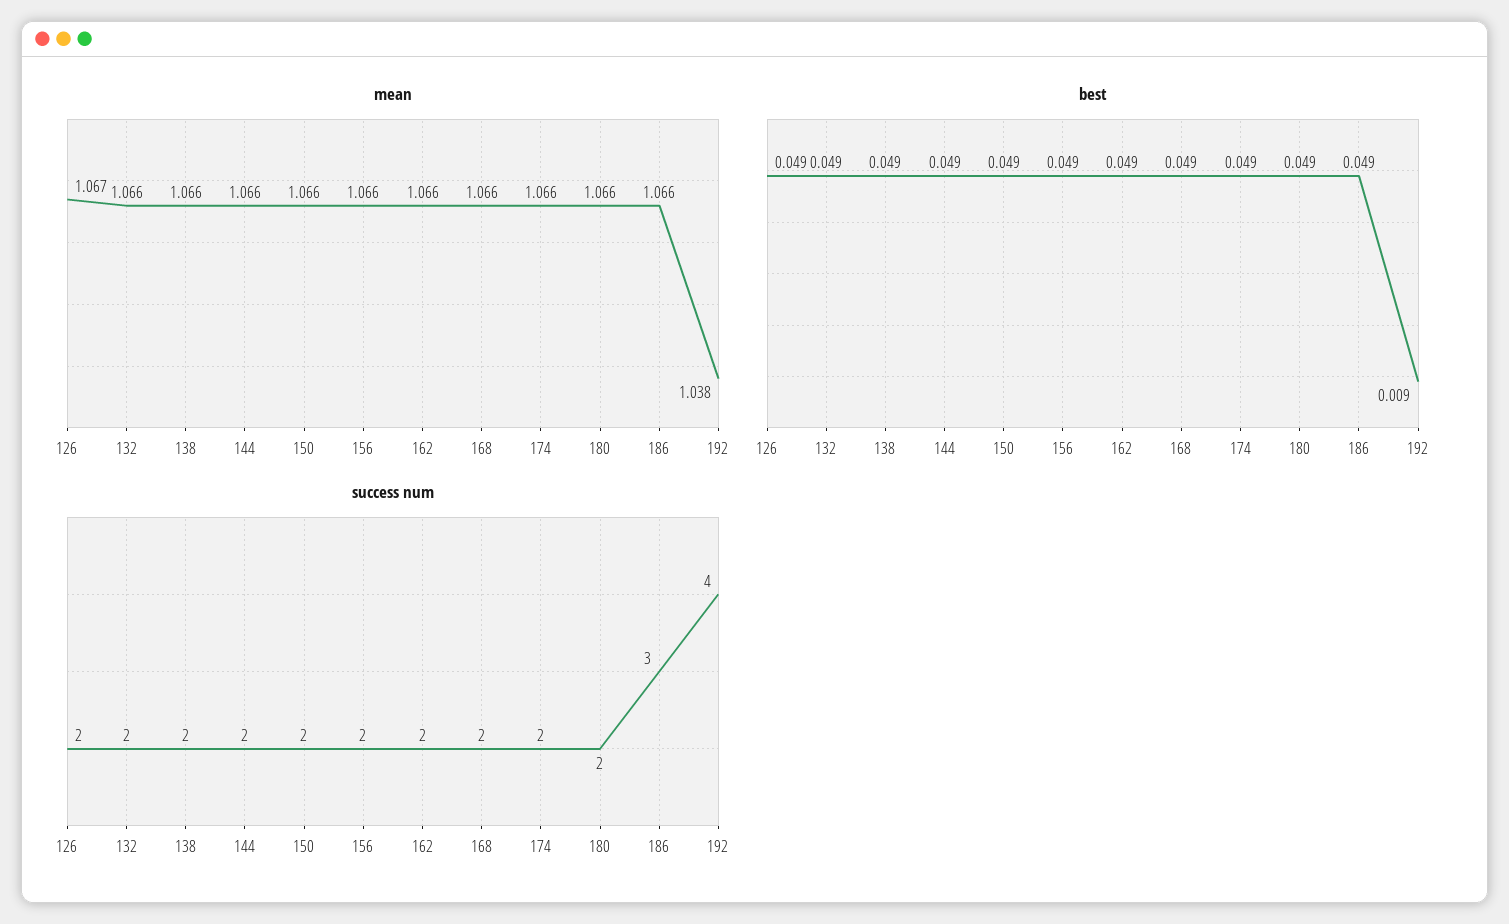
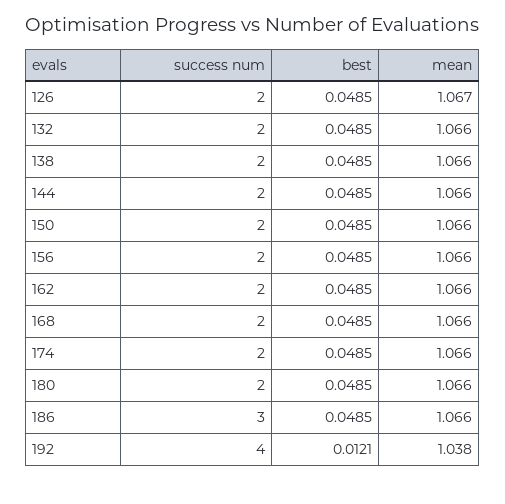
  {
    "mean": {
      "126": 1.067,
      "132": 1.066,
      "138": 1.066,
      "144": 1.066,
      "150": 1.066,
      "156": 1.066,
      "162": 1.066,
      "168": 1.066,
      "174": 1.066,
      "180": 1.066,
      "186": 1.066,
      "192": 1.038
    },
    "best": {
      "126": 0.0485,
      "132": 0.0485,
      "138": 0.0485,
      "144": 0.0485,
      "150": 0.0485,
      "156": 0.0485,
      "162": 0.0485,
      "168": 0.0485,
      "174": 0.0485,
      "180": 0.0485,
      "186": 0.0485,
-     "192": 0.009
+     "192": 0.0121
    },
    "success num": {
      "126": 2,
      "132": 2,
      "138": 2,
      "144": 2,
      "150": 2,
      "156": 2,
      "162": 2,
      "168": 2,
      "174": 2,
      "180": 2,
      "186": 3,
      "192": 4
    }
  }

